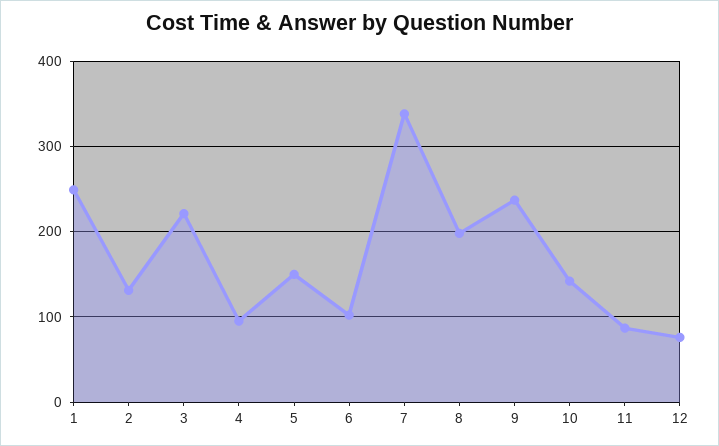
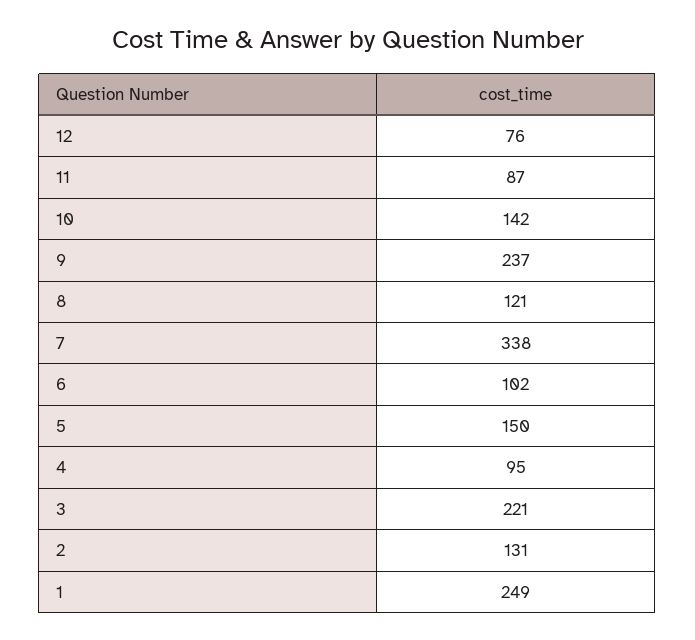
  {
    "1": 249,
    "2": 131,
    "3": 221,
    "4": 95,
    "5": 150,
    "6": 102,
    "7": 338,
-   "8": 200,
+   "8": 121,
    "9": 237,
    "10": 142,
    "11": 87,
    "12": 76
  }

